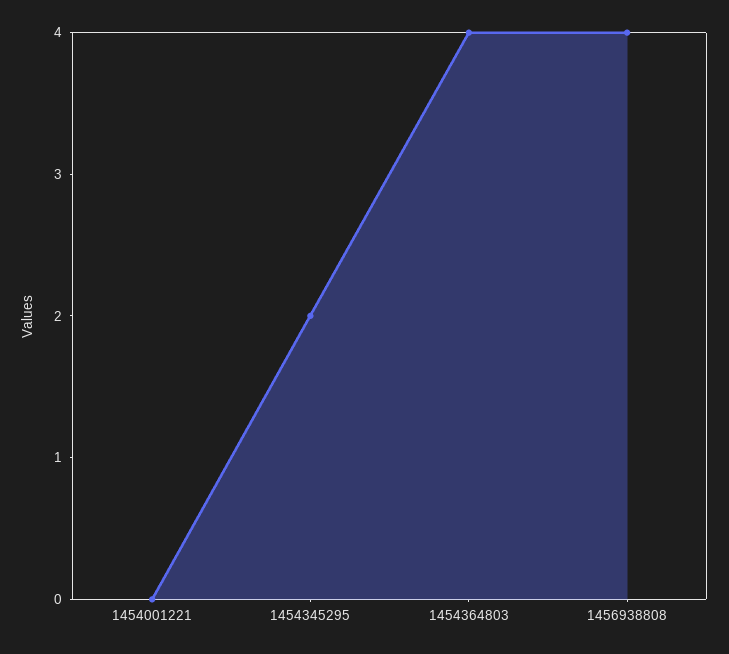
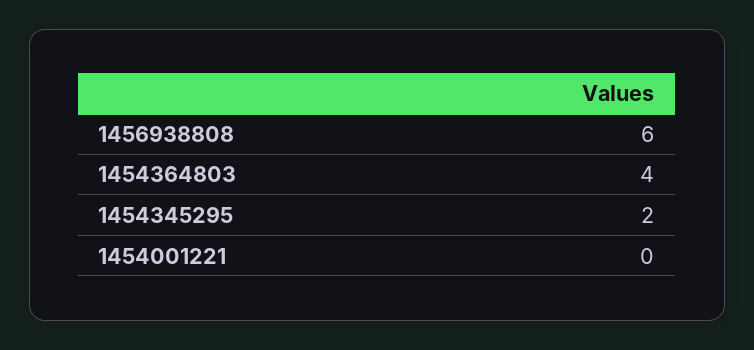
  {
    "1454001221": 0,
    "1454345295": 2,
    "1454364803": 4,
-   "1456938808": 4
+   "1456938808": 6
  }

